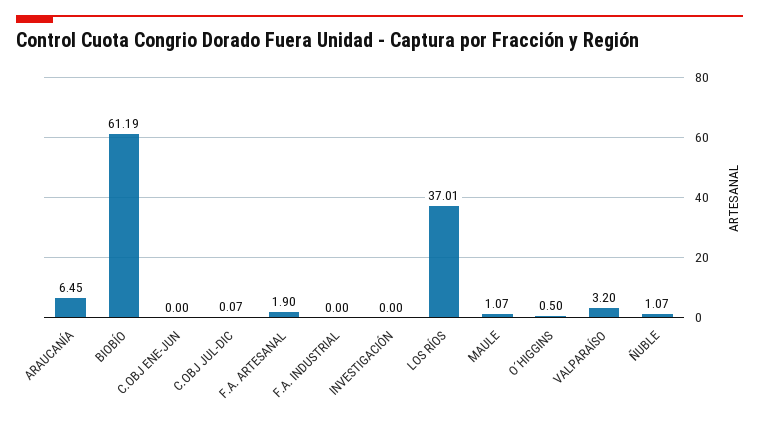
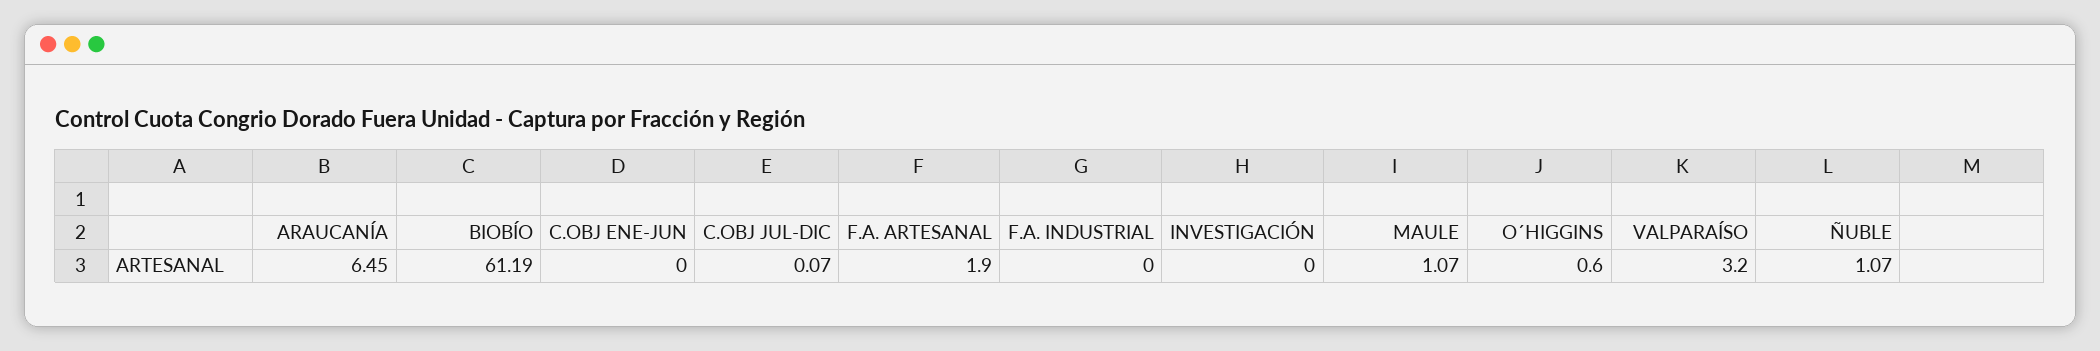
  {
    "ARAUCANÍA": 6.45,
    "BIOBÍO": 61.19,
    "C.OBJ ENE-JUN": 0,
    "C.OBJ JUL-DIC": 0.07,
    "F.A. ARTESANAL": 1.9,
    "F.A. INDUSTRIAL": 0,
    "INVESTIGACIÓN": 0,
-   "LOS RÍOS": 37.01,
    "MAULE": 1.07,
-   "O´HIGGINS": 0.5,
+   "O´HIGGINS": 0.6,
    "VALPARAÍSO": 3.2,
    "ÑUBLE": 1.07
  }

